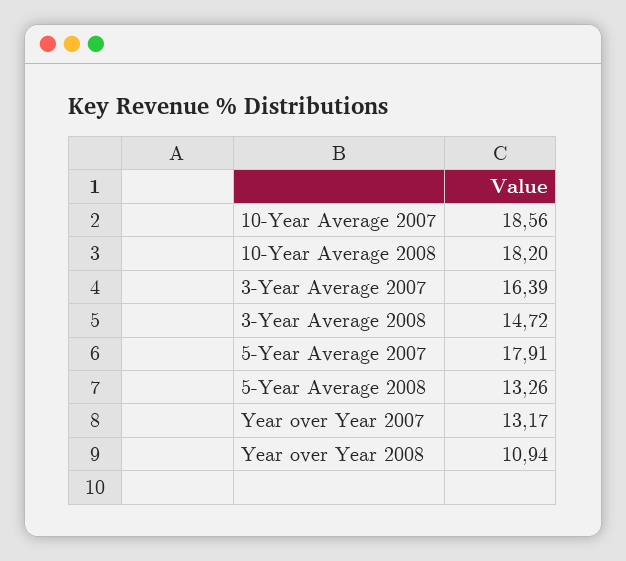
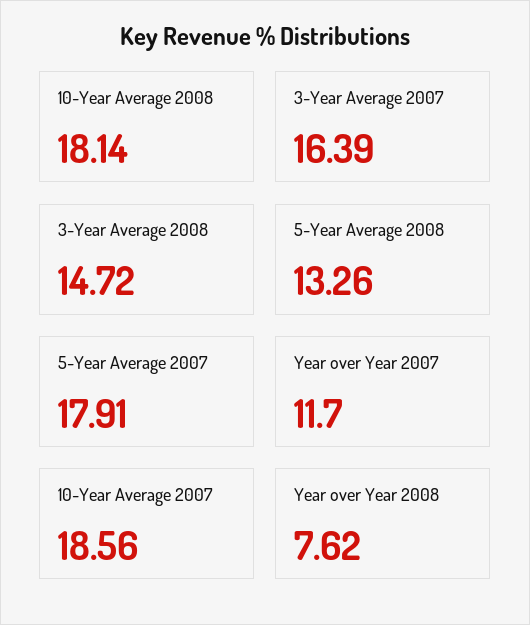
  {
    "10-Year Average 2007": 18.56,
-   "10-Year Average 2008": 18.2,
+   "10-Year Average 2008": 18.14,
    "3-Year Average 2007": 16.39,
    "3-Year Average 2008": 14.72,
    "5-Year Average 2007": 17.91,
    "5-Year Average 2008": 13.26,
-   "Year over Year 2007": 13.17,
+   "Year over Year 2007": 11.7,
-   "Year over Year 2008": 10.94
+   "Year over Year 2008": 7.62
  }

